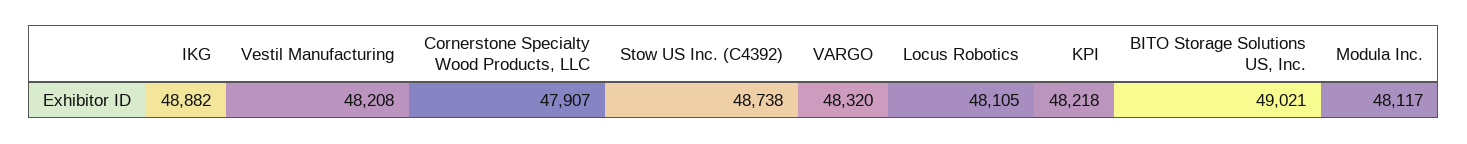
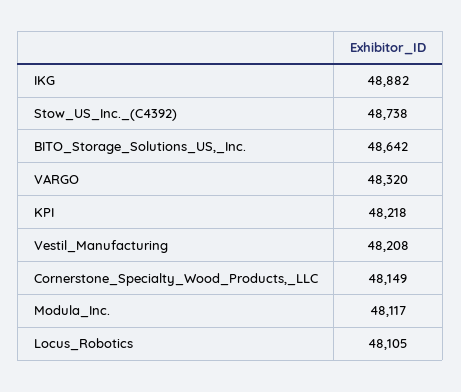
  {
    "IKG": 48882,
    "Vestil Manufacturing": 48208,
-   "Cornerstone Specialty Wood Products, LLC": 47907,
+   "Cornerstone Specialty Wood Products, LLC": 48149,
    "Stow US Inc. (C4392)": 48738,
    "VARGO": 48320,
    "Locus Robotics": 48105,
    "KPI": 48218,
-   "BITO Storage Solutions US, Inc.": 49021,
+   "BITO Storage Solutions US, Inc.": 48642,
    "Modula Inc.": 48117
  }

